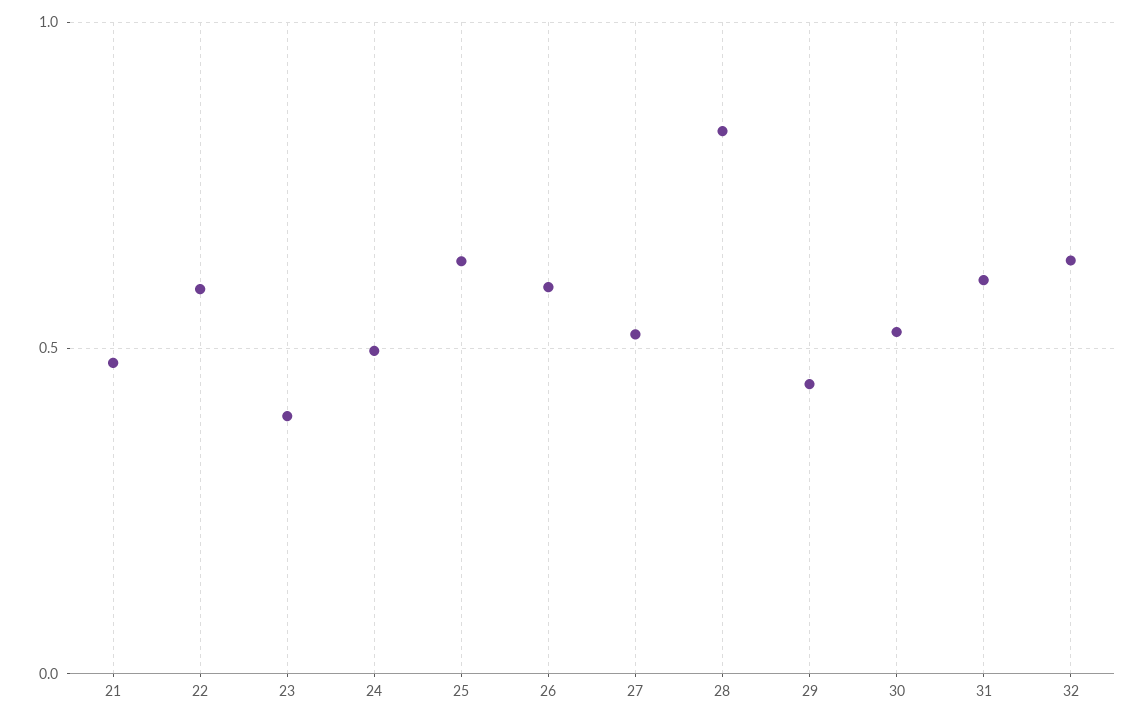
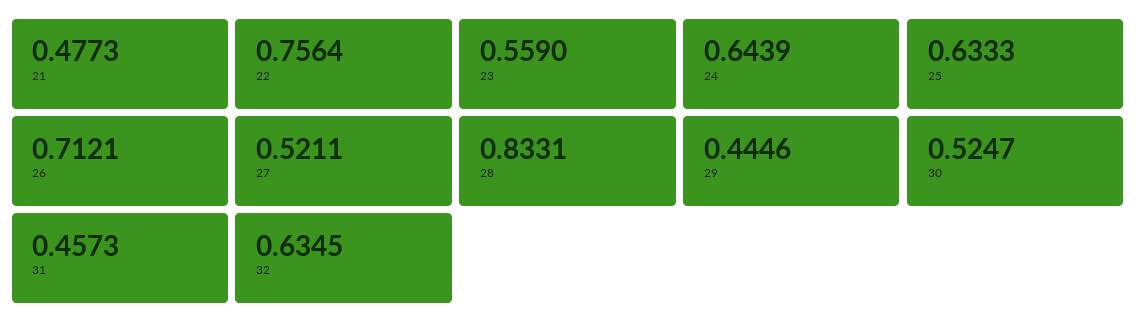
  {
    "21": 0.4773,
-   "22": 0.6,
+   "22": 0.7564,
-   "23": 0.4,
+   "23": 0.559,
-   "24": 0.5,
+   "24": 0.6439,
    "25": 0.6333,
-   "26": 0.6,
+   "26": 0.7121,
    "27": 0.5211,
    "28": 0.8331,
    "29": 0.4446,
    "30": 0.5247,
-   "31": 0.6,
+   "31": 0.4573,
    "32": 0.6345
  }

